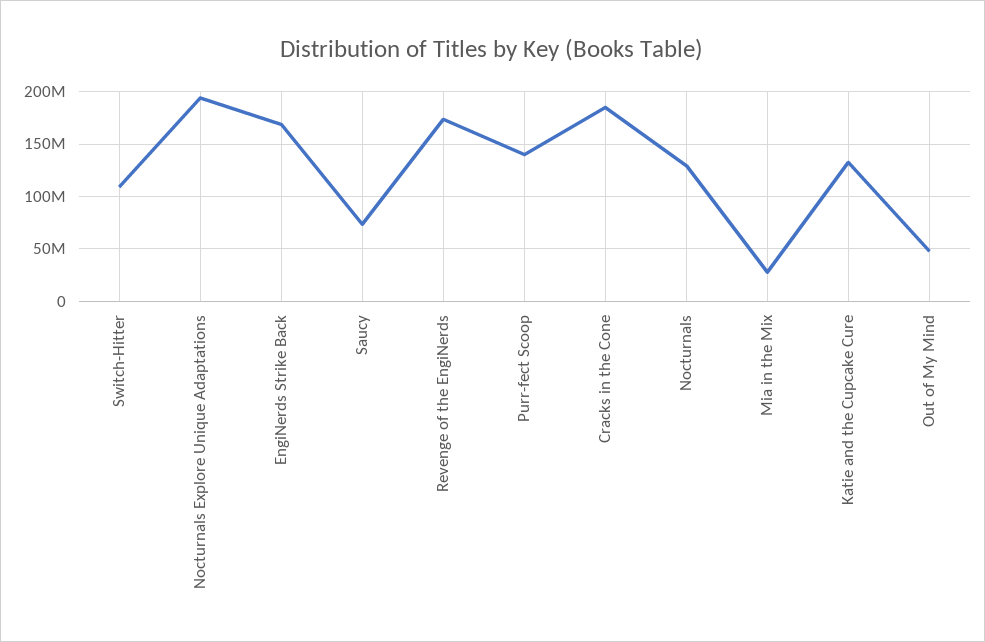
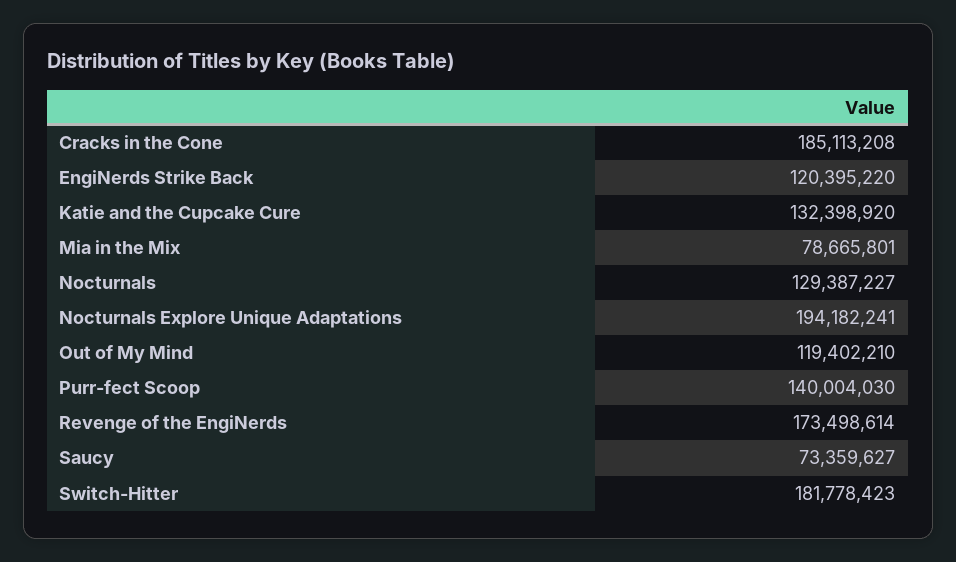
  {
-   "Switch-Hitter": 110000000,
+   "Switch-Hitter": 181778423,
    "Nocturnals Explore Unique Adaptations": 194182241,
-   "EngiNerds Strike Back": 170000000,
+   "EngiNerds Strike Back": 120395220,
    "Saucy": 73359627,
    "Revenge of the EngiNerds": 173498614,
    "Purr-fect Scoop": 140004030,
    "Cracks in the Cone": 185113208,
    "Nocturnals": 129387227,
-   "Mia in the Mix": 30000000,
+   "Mia in the Mix": 78665801,
    "Katie and the Cupcake Cure": 132398920,
-   "Out of My Mind": 50000000
+   "Out of My Mind": 119402210
  }

